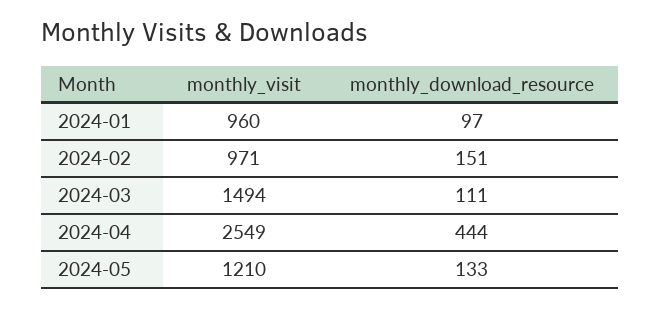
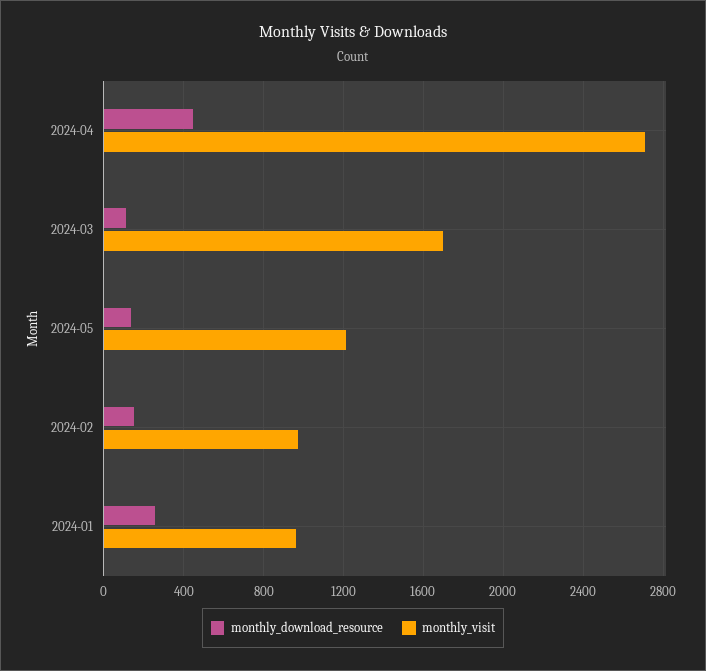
  {
    "monthly_visit": {
      "2024-01": 960,
      "2024-02": 971,
-     "2024-03": 1494,
+     "2024-03": 1700,
-     "2024-04": 2549,
+     "2024-04": 2700,
      "2024-05": 1210
    },
    "monthly_download_resource": {
-     "2024-01": 97,
+     "2024-01": 250,
      "2024-02": 151,
      "2024-03": 111,
      "2024-04": 444,
      "2024-05": 133
    }
  }

